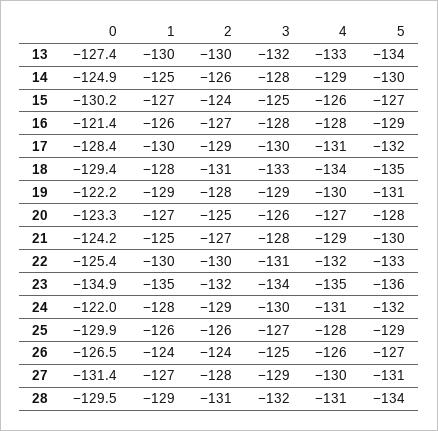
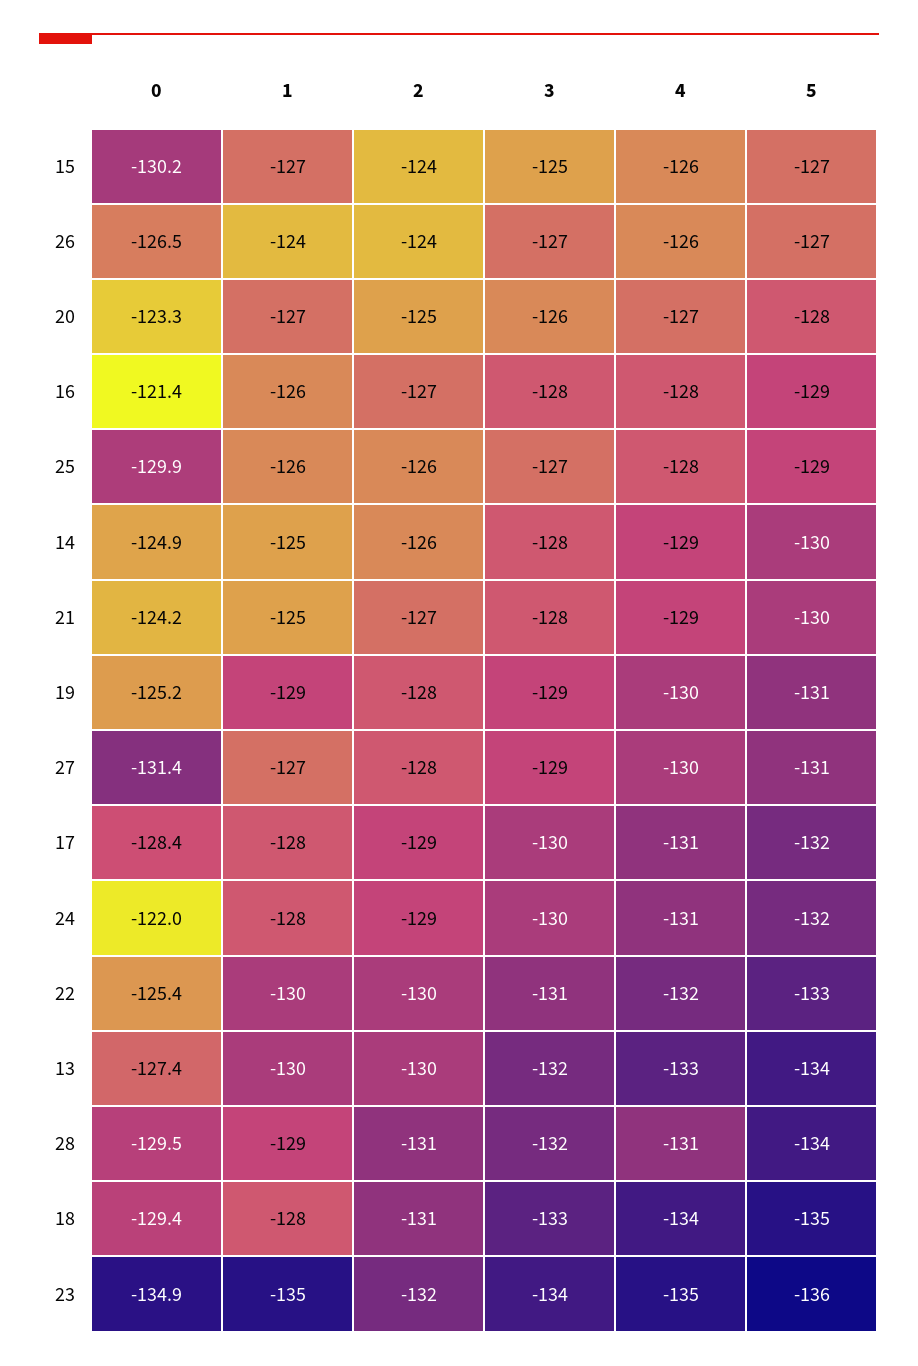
  {
    "0": {
      "13": -127.4,
      "14": -124.9,
      "15": -130.2,
      "16": -121.4,
      "17": -128.4,
      "18": -129.4,
-     "19": -122.2,
+     "19": -125.2,
      "20": -123.3,
      "21": -124.2,
      "22": -125.4,
      "23": -134.9,
      "24": -122,
      "25": -129.9,
      "26": -126.5,
      "27": -131.4,
      "28": -129.5
    },
    "1": {
      "13": -130,
      "14": -125,
      "15": -127,
      "16": -126,
-     "17": -130,
+     "17": -128,
      "18": -128,
      "19": -129,
      "20": -127,
      "21": -125,
      "22": -130,
      "23": -135,
      "24": -128,
      "25": -126,
      "26": -124,
      "27": -127,
      "28": -129
    },
    "2": {
      "13": -130,
      "14": -126,
      "15": -124,
      "16": -127,
      "17": -129,
      "18": -131,
      "19": -128,
      "20": -125,
      "21": -127,
      "22": -130,
      "23": -132,
      "24": -129,
      "25": -126,
      "26": -124,
      "27": -128,
      "28": -131
    },
    "3": {
      "13": -132,
      "14": -128,
      "15": -125,
      "16": -128,
      "17": -130,
      "18": -133,
      "19": -129,
      "20": -126,
      "21": -128,
      "22": -131,
      "23": -134,
      "24": -130,
      "25": -127,
-     "26": -125,
+     "26": -127,
      "27": -129,
      "28": -132
    },
    "4": {
      "13": -133,
      "14": -129,
      "15": -126,
      "16": -128,
      "17": -131,
      "18": -134,
      "19": -130,
      "20": -127,
      "21": -129,
      "22": -132,
      "23": -135,
      "24": -131,
      "25": -128,
      "26": -126,
      "27": -130,
      "28": -131
    },
    "5": {
      "13": -134,
      "14": -130,
      "15": -127,
      "16": -129,
      "17": -132,
      "18": -135,
      "19": -131,
      "20": -128,
      "21": -130,
      "22": -133,
      "23": -136,
      "24": -132,
      "25": -129,
      "26": -127,
      "27": -131,
      "28": -134
    }
  }

